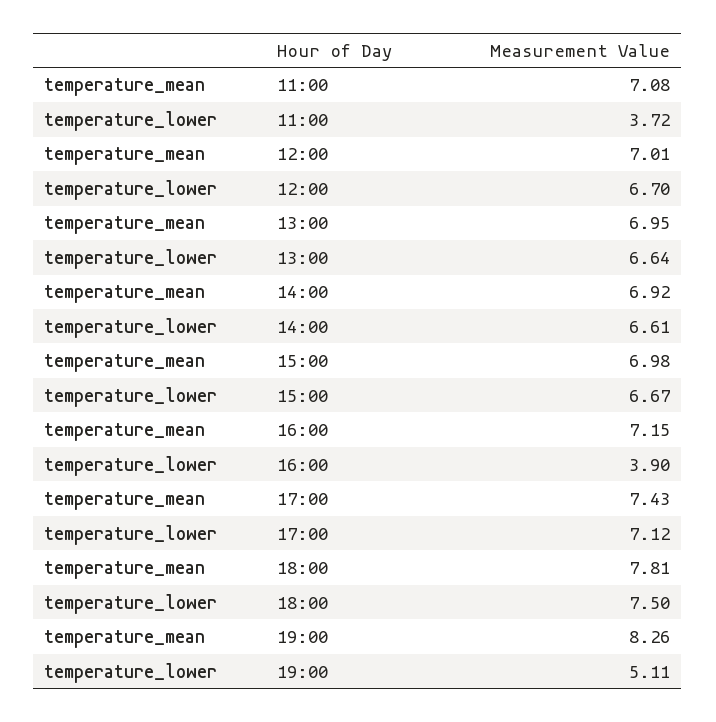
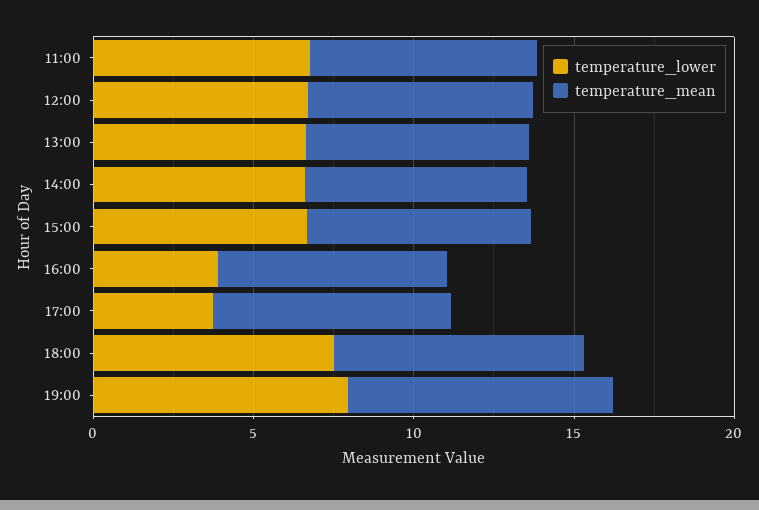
  {
    "temperature_mean": {
      "11:00": 7.08,
      "12:00": 7.01,
      "13:00": 6.95,
      "14:00": 6.92,
      "15:00": 6.98,
      "16:00": 7.15,
      "17:00": 7.43,
      "18:00": 7.81,
      "19:00": 8.26
    },
    "temperature_lower": {
-     "11:00": 3.72,
+     "11:00": 7,
      "12:00": 6.7,
      "13:00": 6.64,
      "14:00": 6.61,
      "15:00": 6.67,
      "16:00": 3.9,
-     "17:00": 7.12,
+     "17:00": 4,
      "18:00": 7.5,
-     "19:00": 5.11
+     "19:00": 8
    }
  }

